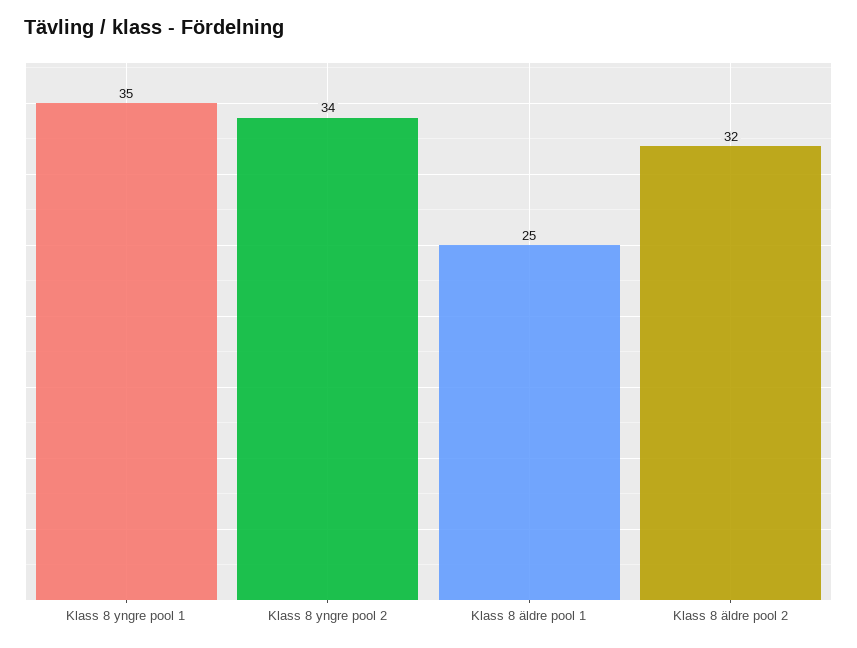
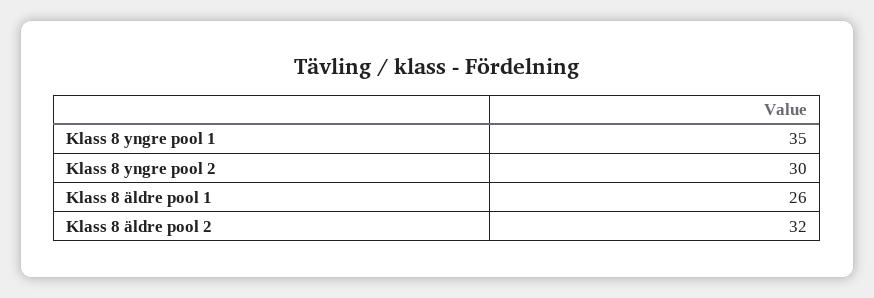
  {
    "Klass 8 yngre pool 1": 35,
-   "Klass 8 yngre pool 2": 34,
+   "Klass 8 yngre pool 2": 30,
-   "Klass 8 äldre pool 1": 25,
+   "Klass 8 äldre pool 1": 26,
    "Klass 8 äldre pool 2": 32
  }

